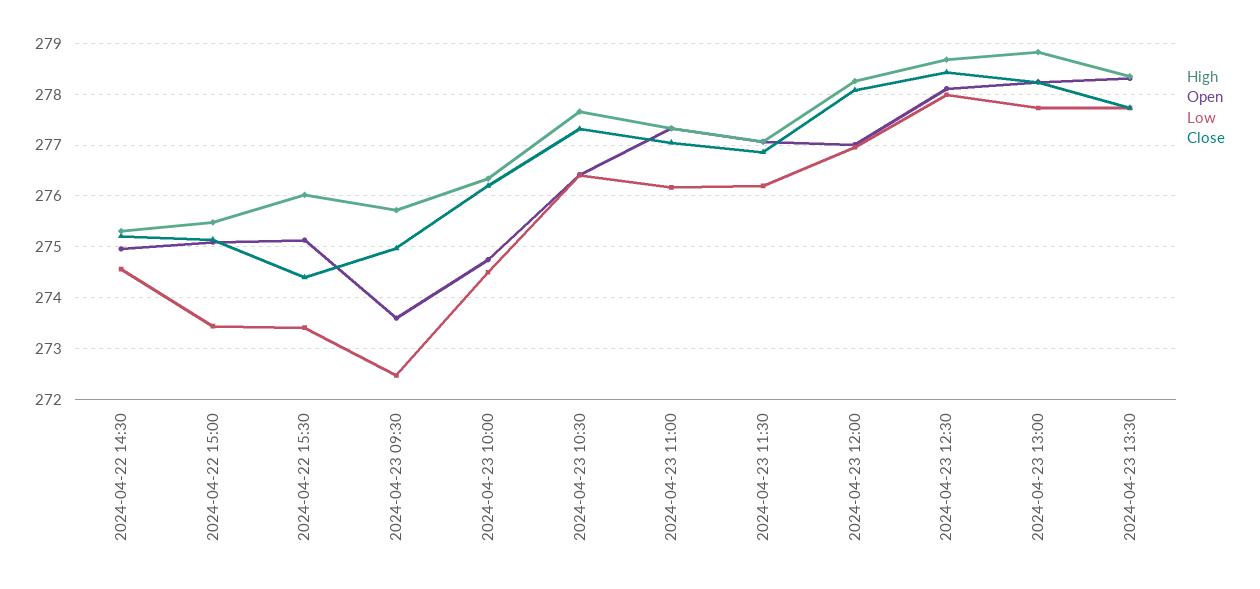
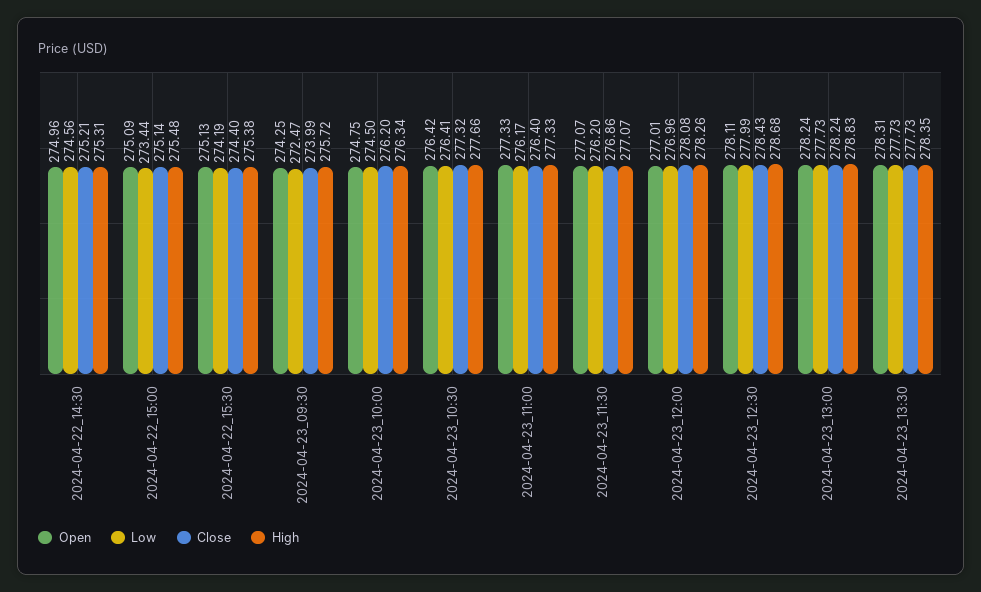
  {
    "High": {
      "2024-04-22 14:30": 275.31,
      "2024-04-22 15:00": 275.48,
-     "2024-04-22 15:30": 276,
+     "2024-04-22 15:30": 275.38,
      "2024-04-23 09:30": 275.72,
      "2024-04-23 10:00": 276.34,
      "2024-04-23 10:30": 277.66,
      "2024-04-23 11:00": 277.33,
      "2024-04-23 11:30": 277.07,
      "2024-04-23 12:00": 278.26,
      "2024-04-23 12:30": 278.68,
      "2024-04-23 13:00": 278.83,
      "2024-04-23 13:30": 278.35
    },
    "Open": {
      "2024-04-22 14:30": 274.96,
      "2024-04-22 15:00": 275.09,
      "2024-04-22 15:30": 275.13,
-     "2024-04-23 09:30": 273.6,
+     "2024-04-23 09:30": 274.25,
      "2024-04-23 10:00": 274.75,
      "2024-04-23 10:30": 276.42,
      "2024-04-23 11:00": 277.33,
      "2024-04-23 11:30": 277.07,
      "2024-04-23 12:00": 277.01,
      "2024-04-23 12:30": 278.11,
      "2024-04-23 13:00": 278.24,
      "2024-04-23 13:30": 278.31
    },
    "Low": {
      "2024-04-22 14:30": 274.56,
      "2024-04-22 15:00": 273.44,
-     "2024-04-22 15:30": 273.4,
+     "2024-04-22 15:30": 274.19,
      "2024-04-23 09:30": 272.47,
      "2024-04-23 10:00": 274.5,
      "2024-04-23 10:30": 276.41,
      "2024-04-23 11:00": 276.17,
      "2024-04-23 11:30": 276.2,
      "2024-04-23 12:00": 276.96,
      "2024-04-23 12:30": 277.99,
      "2024-04-23 13:00": 277.73,
      "2024-04-23 13:30": 277.73
    },
    "Close": {
      "2024-04-22 14:30": 275.21,
      "2024-04-22 15:00": 275.14,
      "2024-04-22 15:30": 274.4,
-     "2024-04-23 09:30": 275,
+     "2024-04-23 09:30": 273.99,
      "2024-04-23 10:00": 276.2,
      "2024-04-23 10:30": 277.32,
-     "2024-04-23 11:00": 277,
+     "2024-04-23 11:00": 276.4,
      "2024-04-23 11:30": 276.86,
      "2024-04-23 12:00": 278.08,
      "2024-04-23 12:30": 278.43,
      "2024-04-23 13:00": 278.24,
      "2024-04-23 13:30": 277.73
    }
  }

